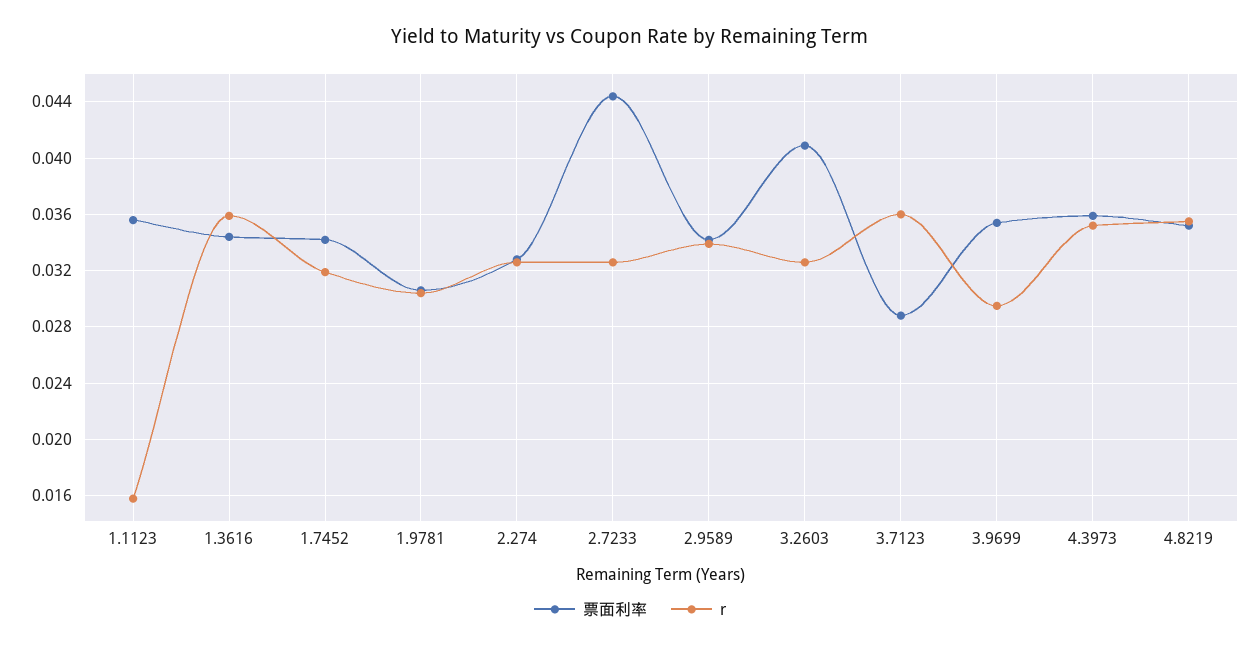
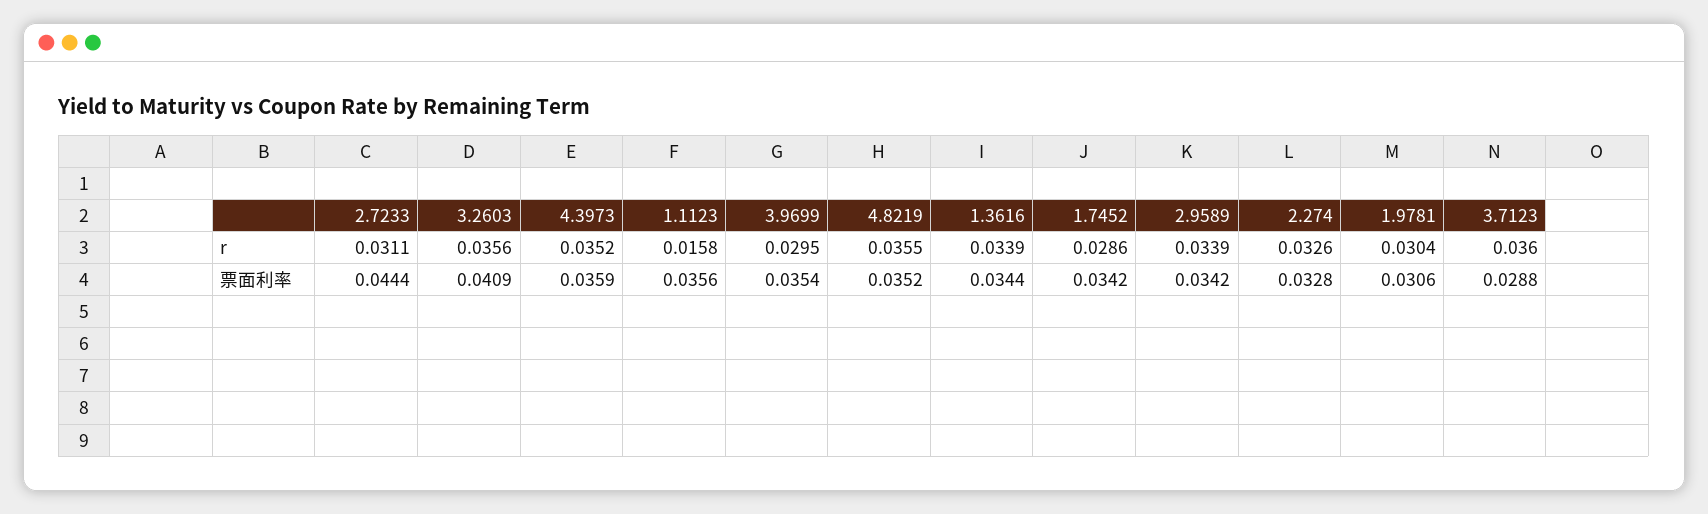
  {
    "票面利率": {
      "1.1123": 0.0356,
      "1.3616": 0.0344,
      "1.7452": 0.0342,
      "1.9781": 0.0306,
      "2.274": 0.0328,
      "2.7233": 0.0444,
      "2.9589": 0.0342,
      "3.2603": 0.0409,
      "3.7123": 0.0288,
      "3.9699": 0.0354,
      "4.3973": 0.0359,
      "4.8219": 0.0352
    },
    "r": {
      "1.1123": 0.0158,
-     "1.3616": 0.036,
+     "1.3616": 0.0339,
-     "1.7452": 0.032,
+     "1.7452": 0.0286,
      "1.9781": 0.0304,
      "2.274": 0.0326,
-     "2.7233": 0.0325,
+     "2.7233": 0.0311,
      "2.9589": 0.0339,
-     "3.2603": 0.0325,
+     "3.2603": 0.0356,
      "3.7123": 0.036,
      "3.9699": 0.0295,
      "4.3973": 0.0352,
      "4.8219": 0.0355
    }
  }

